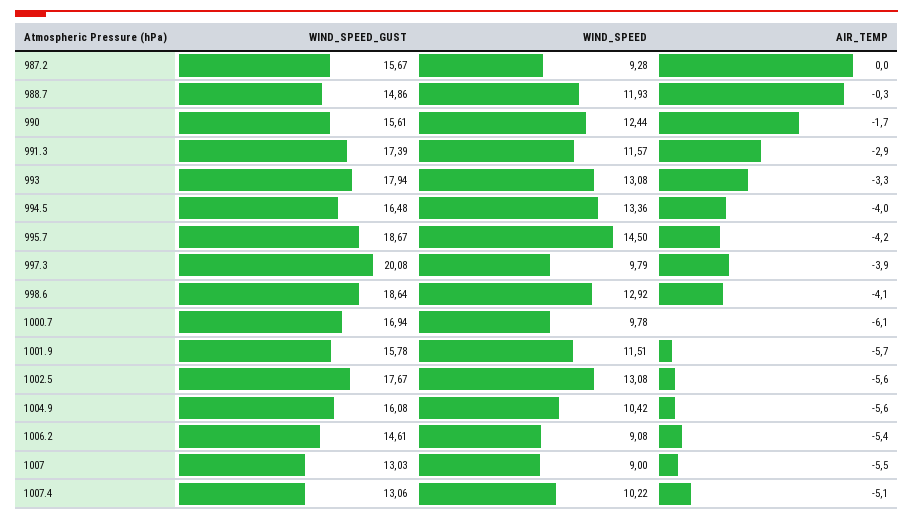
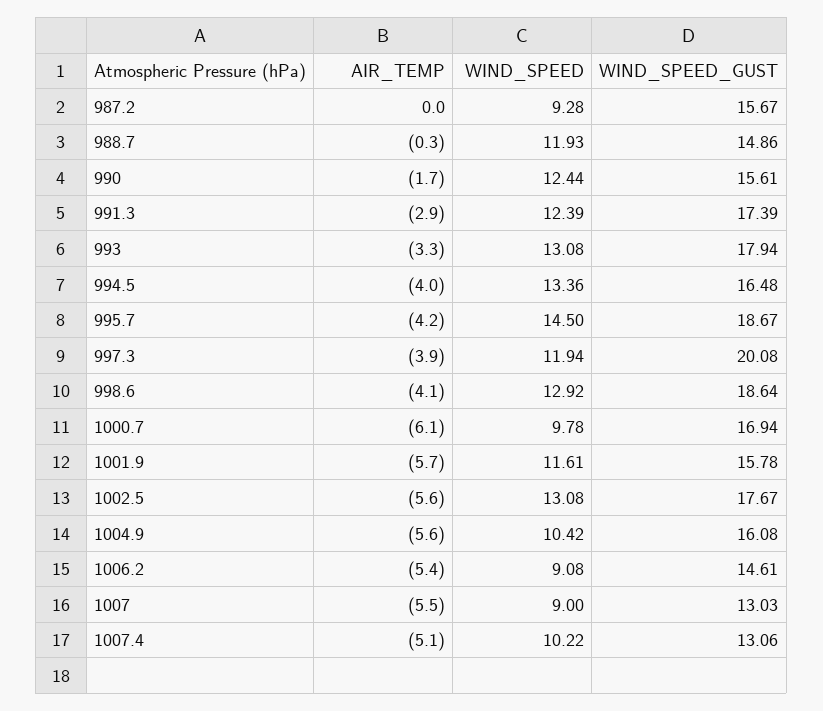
  {
    "WIND_SPEED_GUST": {
      "987.2": 15.67,
      "988.7": 14.86,
      "990": 15.61,
      "991.3": 17.39,
      "993": 17.94,
      "994.5": 16.48,
      "995.7": 18.67,
      "997.3": 20.08,
      "998.6": 18.64,
      "1000.7": 16.94,
      "1001.9": 15.78,
      "1002.5": 17.67,
      "1004.9": 16.08,
      "1006.2": 14.61,
      "1007": 13.03,
      "1007.4": 13.06
    },
    "WIND_SPEED": {
      "987.2": 9.28,
      "988.7": 11.93,
      "990": 12.44,
-     "991.3": 11.57,
+     "991.3": 12.39,
      "993": 13.08,
      "994.5": 13.36,
      "995.7": 14.5,
-     "997.3": 9.79,
+     "997.3": 11.94,
      "998.6": 12.92,
      "1000.7": 9.78,
-     "1001.9": 11.51,
+     "1001.9": 11.61,
      "1002.5": 13.08,
      "1004.9": 10.42,
      "1006.2": 9.08,
      "1007": 9,
      "1007.4": 10.22
    },
    "AIR_TEMP": {
      "987.2": 0,
      "988.7": -0.3,
      "990": -1.7,
      "991.3": -2.9,
      "993": -3.3,
      "994.5": -4,
      "995.7": -4.2,
      "997.3": -3.9,
      "998.6": -4.1,
      "1000.7": -6.1,
      "1001.9": -5.7,
      "1002.5": -5.6,
      "1004.9": -5.6,
      "1006.2": -5.4,
      "1007": -5.5,
      "1007.4": -5.1
    }
  }

